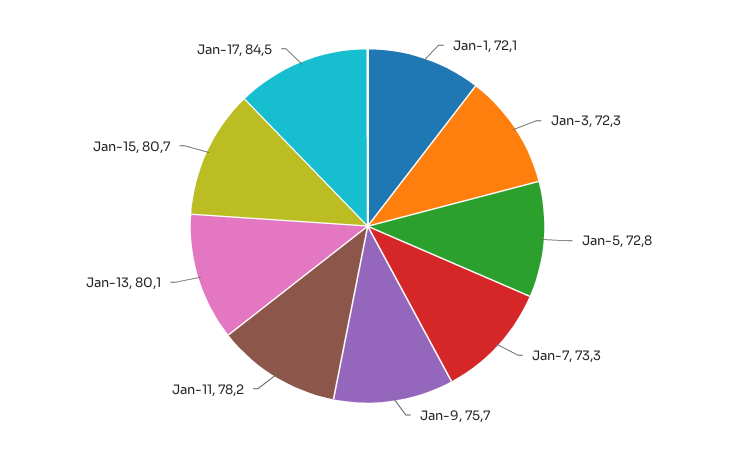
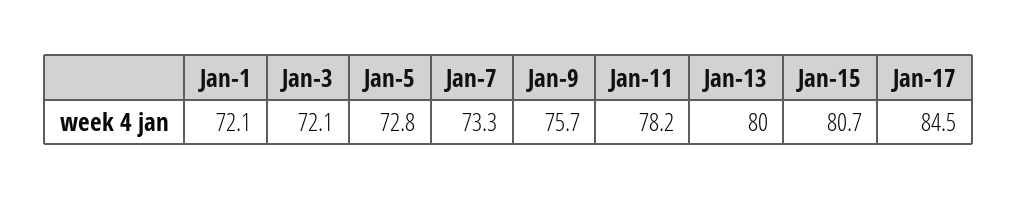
  {
    "Jan-1": 72.1,
-   "Jan-3": 72.3,
+   "Jan-3": 72.1,
    "Jan-5": 72.8,
    "Jan-7": 73.3,
    "Jan-9": 75.7,
    "Jan-11": 78.2,
-   "Jan-13": 80.1,
+   "Jan-13": 80,
    "Jan-15": 80.7,
    "Jan-17": 84.5
  }

